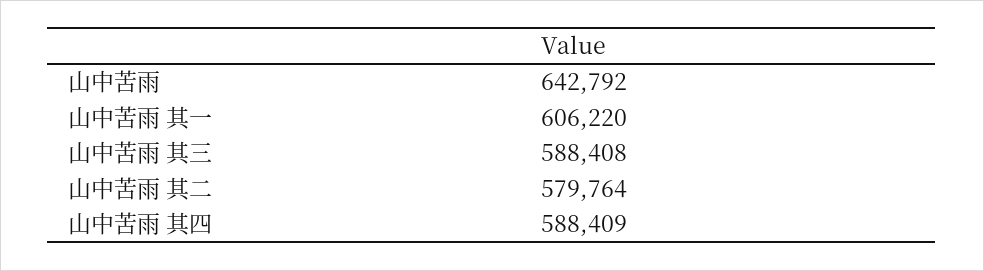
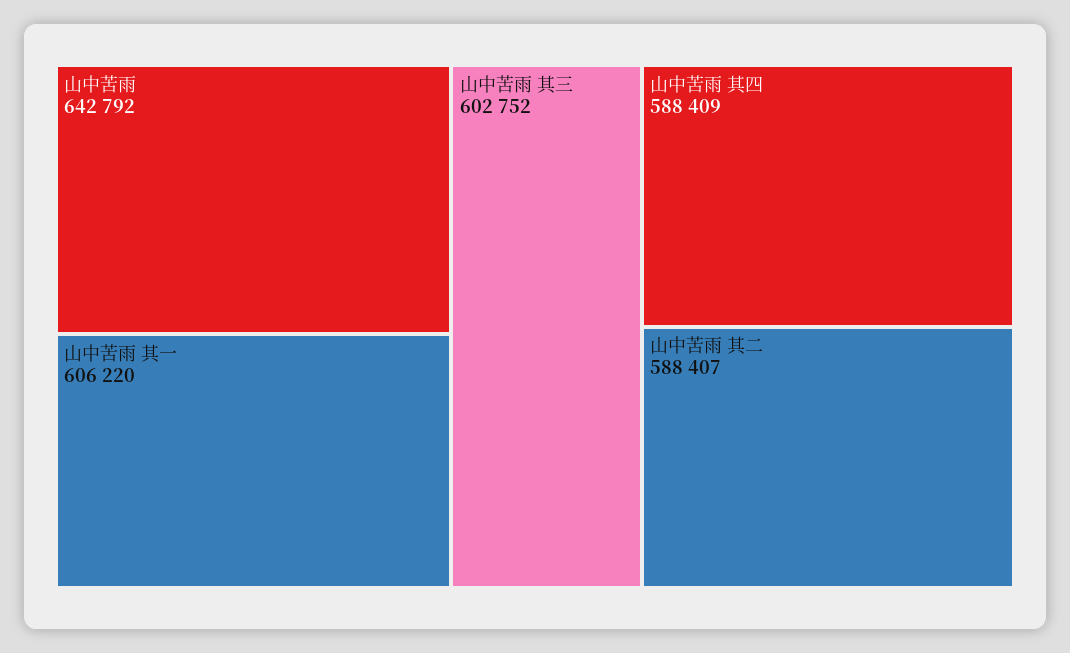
  {
    "山中苦雨": 642792,
    "山中苦雨 其一": 606220,
-   "山中苦雨 其三": 588408,
+   "山中苦雨 其三": 602752,
-   "山中苦雨 其二": 579764,
+   "山中苦雨 其二": 588407,
    "山中苦雨 其四": 588409
  }

